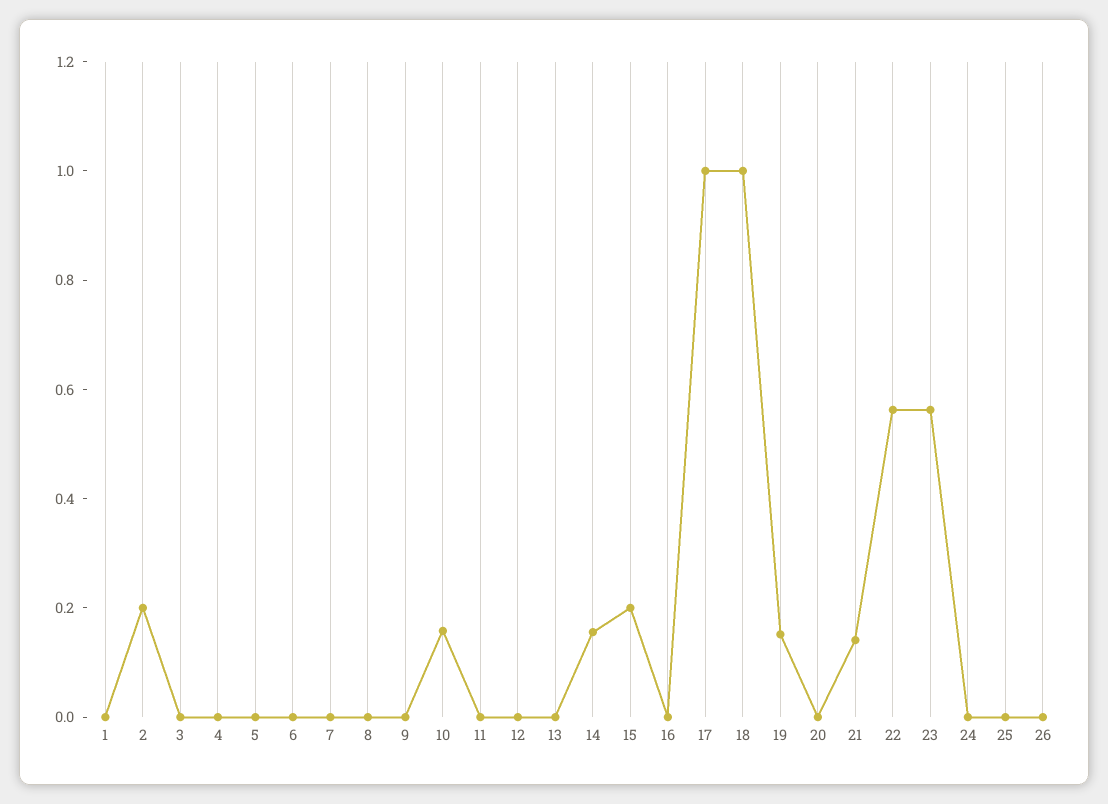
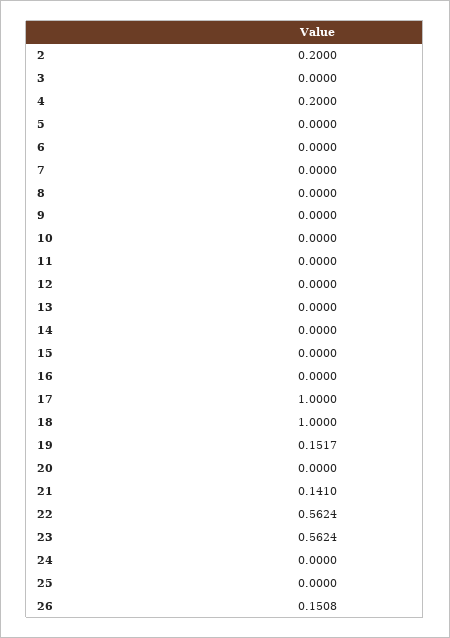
  {
-   "1": 0,
    "2": 0.2,
    "3": 0,
-   "4": 0,
+   "4": 0.2,
    "5": 0,
    "6": 0,
    "7": 0,
    "8": 0,
    "9": 0,
-   "10": 0.15,
+   "10": 0,
    "11": 0,
    "12": 0,
    "13": 0,
-   "14": 0.15,
+   "14": 0,
-   "15": 0.2,
+   "15": 0,
    "16": 0,
    "17": 1,
    "18": 1,
    "19": 0.1517,
    "20": 0,
    "21": 0.141,
    "22": 0.5624,
    "23": 0.5624,
    "24": 0,
    "25": 0,
-   "26": 0
+   "26": 0.1508
  }

